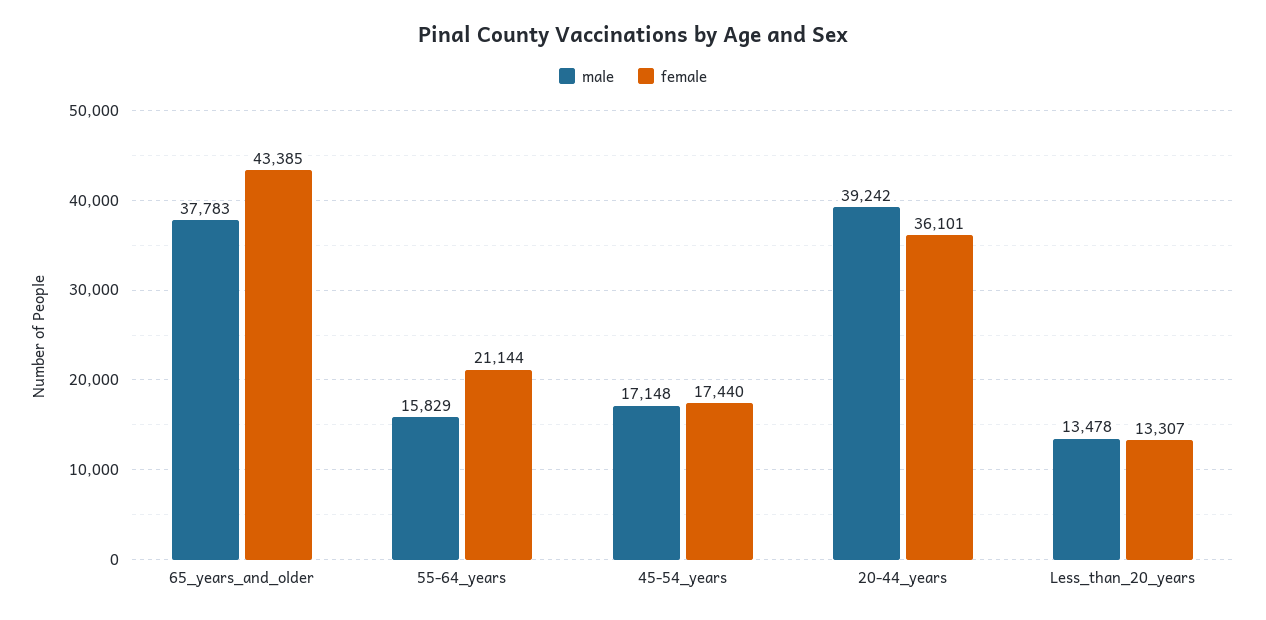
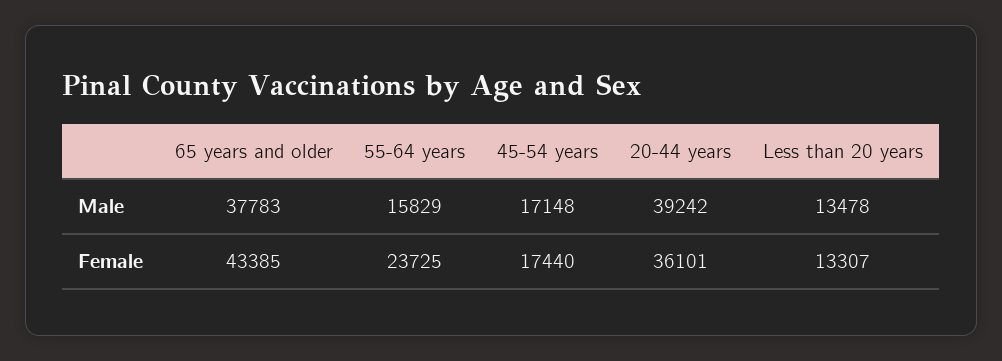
  {
    "male": {
      "65_years_and_older": 37783,
      "55-64_years": 15829,
      "45-54_years": 17148,
      "20-44_years": 39242,
      "Less_than_20_years": 13478
    },
    "female": {
      "65_years_and_older": 43385,
-     "55-64_years": 21144,
+     "55-64_years": 23725,
      "45-54_years": 17440,
      "20-44_years": 36101,
      "Less_than_20_years": 13307
    }
  }

